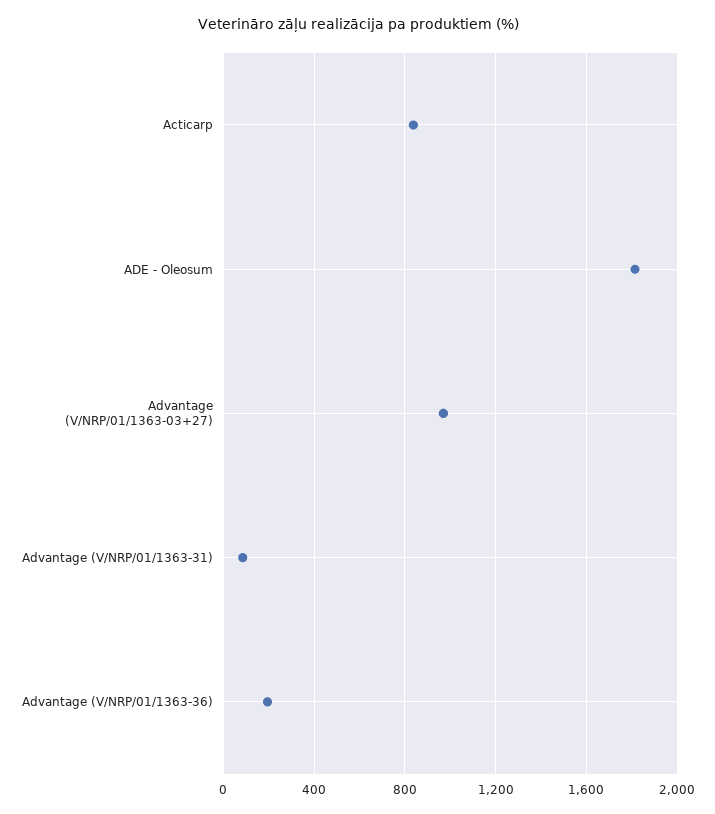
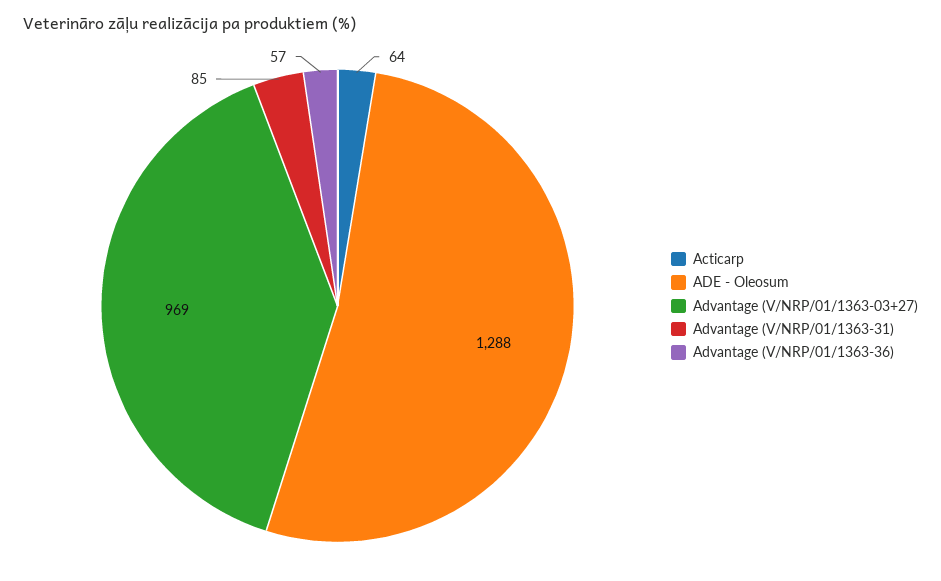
  {
-   "Acticarp": 850,
+   "Acticarp": 64,
-   "ADE - Oleosum": 1800,
+   "ADE - Oleosum": 1288,
    "Advantage (V/NRP/01/1363-03+27)": 969,
    "Advantage (V/NRP/01/1363-31)": 85,
-   "Advantage (V/NRP/01/1363-36)": 200
+   "Advantage (V/NRP/01/1363-36)": 57
  }

